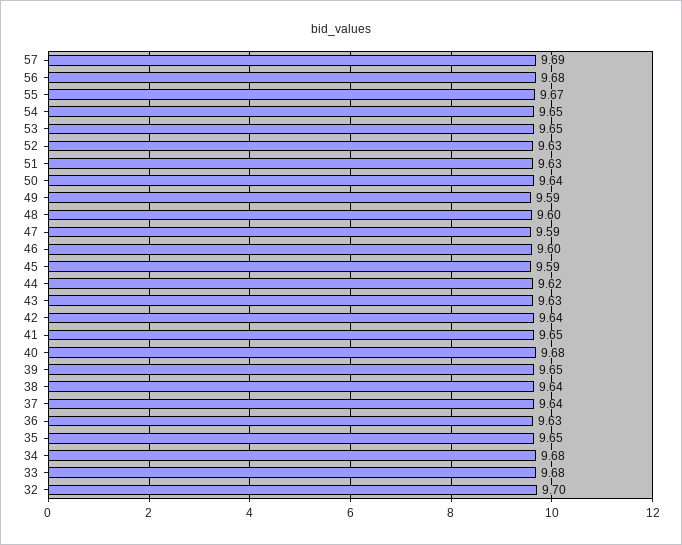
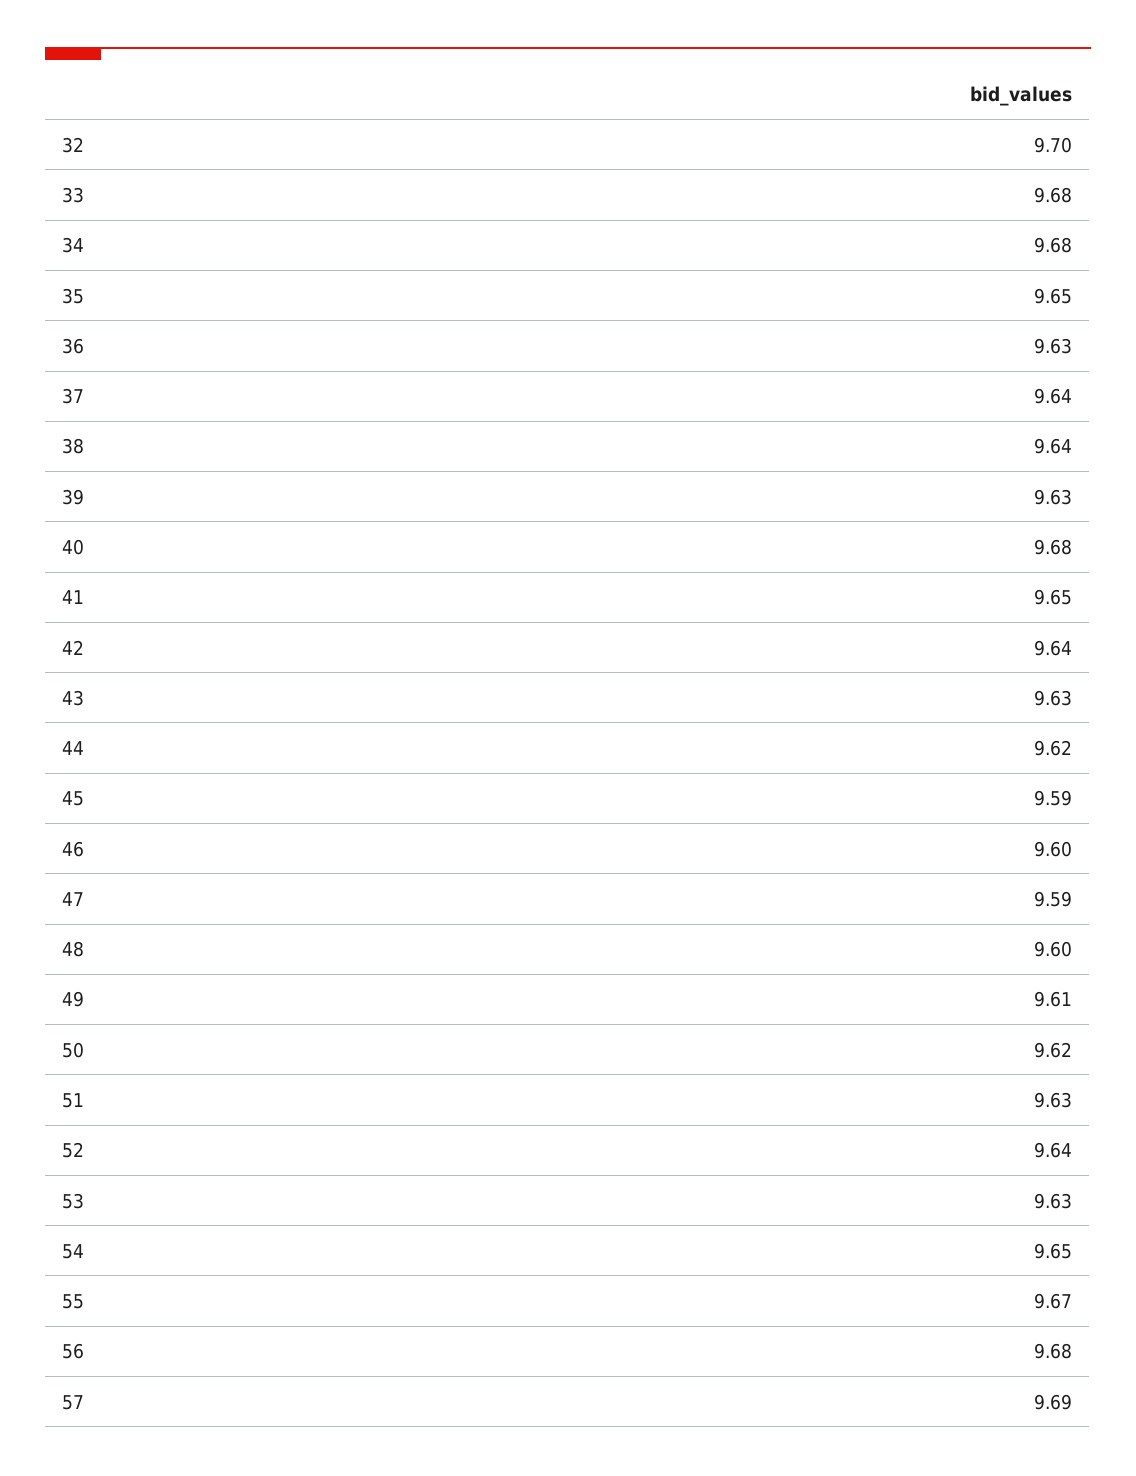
  {
    "57": 9.69,
    "56": 9.68,
    "55": 9.67,
    "54": 9.65,
-   "53": 9.65,
+   "53": 9.63,
-   "52": 9.63,
+   "52": 9.64,
    "51": 9.63,
-   "50": 9.64,
+   "50": 9.62,
-   "49": 9.59,
+   "49": 9.61,
    "48": 9.6,
    "47": 9.59,
    "46": 9.6,
    "45": 9.59,
    "44": 9.62,
    "43": 9.63,
    "42": 9.64,
    "41": 9.65,
    "40": 9.68,
-   "39": 9.65,
+   "39": 9.63,
    "38": 9.64,
    "37": 9.64,
    "36": 9.63,
    "35": 9.65,
    "34": 9.68,
    "33": 9.68,
    "32": 9.7
  }

